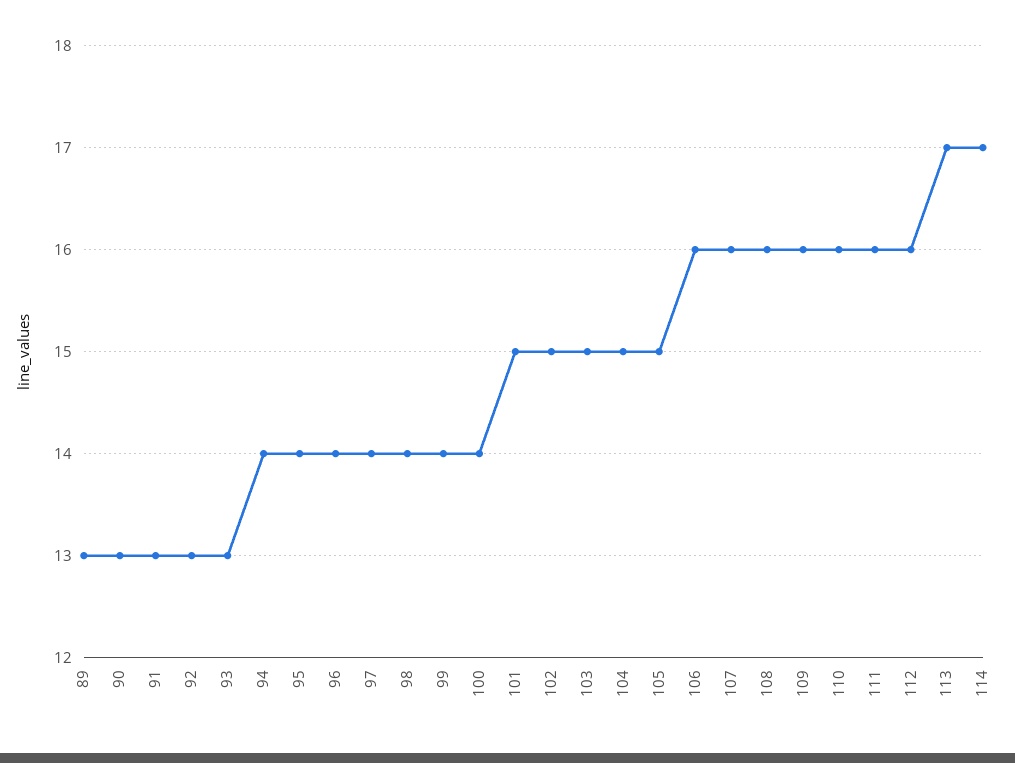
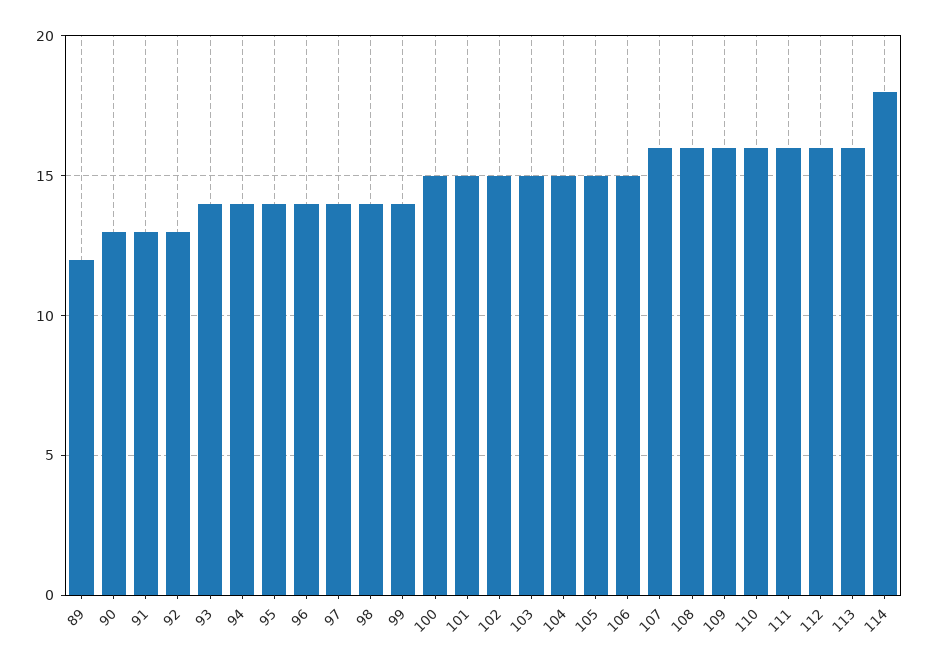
  {
-   "89": 13,
+   "89": 12,
    "90": 13,
    "91": 13,
    "92": 13,
-   "93": 13,
+   "93": 14,
    "94": 14,
    "95": 14,
    "96": 14,
    "97": 14,
    "98": 14,
    "99": 14,
-   "100": 14,
+   "100": 15,
    "101": 15,
    "102": 15,
    "103": 15,
    "104": 15,
    "105": 15,
-   "106": 16,
+   "106": 15,
    "107": 16,
    "108": 16,
    "109": 16,
    "110": 16,
    "111": 16,
    "112": 16,
-   "113": 17,
+   "113": 16,
-   "114": 17
+   "114": 18
  }

